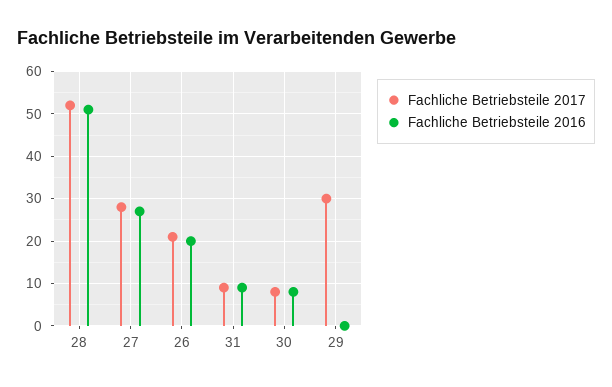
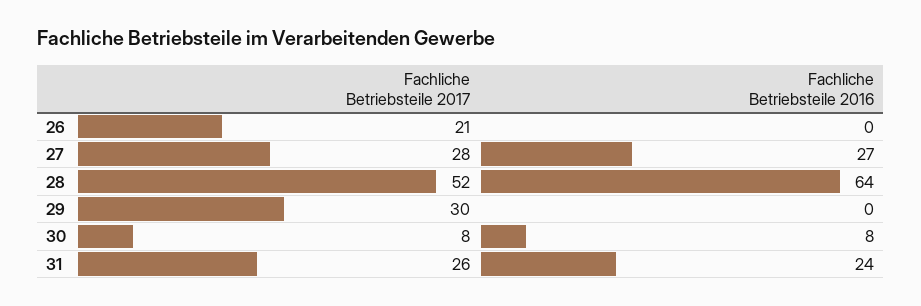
  {
    "Fachliche Betriebsteile 2017": {
      "28": 52,
      "27": 28,
      "26": 21,
-     "31": 10,
+     "31": 26,
      "30": 8,
      "29": 30
    },
    "Fachliche Betriebsteile 2016": {
-     "28": 50,
+     "28": 64,
      "27": 27,
-     "26": 20,
+     "26": 0,
-     "31": 10,
+     "31": 24,
      "30": 8,
      "29": 0
    }
  }

